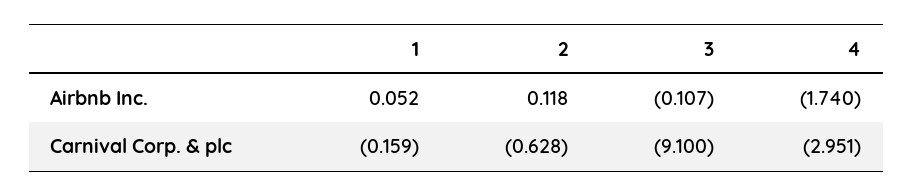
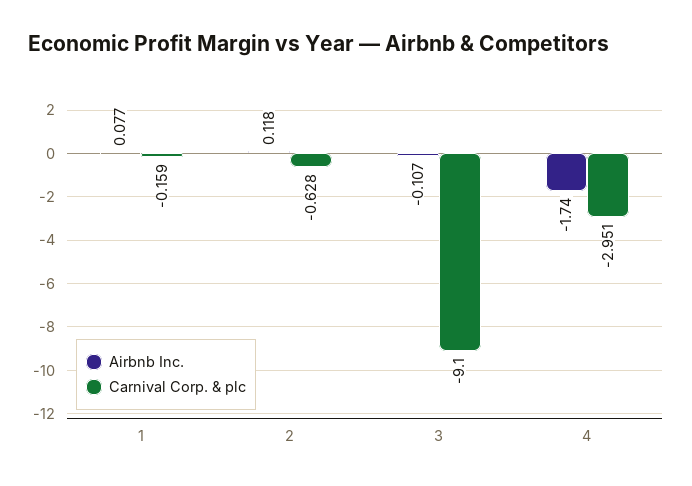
  {
    "Airbnb Inc.": {
-     "1": 0.052,
+     "1": 0.077,
      "2": 0.118,
      "3": -0.107,
      "4": -1.74
    },
    "Carnival Corp. & plc": {
      "1": -0.159,
      "2": -0.628,
      "3": -9.1,
      "4": -2.951
    }
  }

